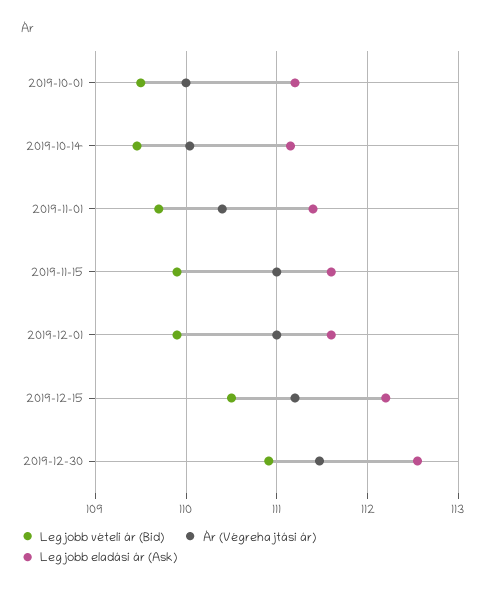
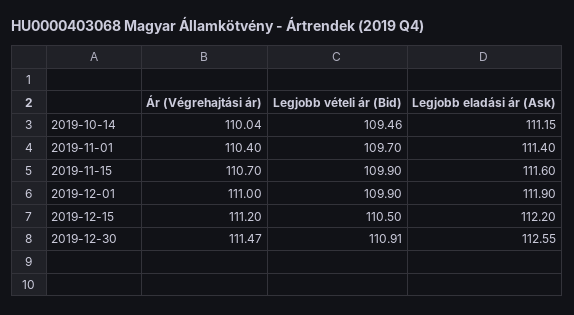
  {
    "Legjobb vételi ár (Bid)": {
-     "2019-10-01": 109.5,
      "2019-10-14": 109.46,
      "2019-11-01": 109.7,
      "2019-11-15": 109.9,
      "2019-12-01": 109.9,
      "2019-12-15": 110.5,
      "2019-12-30": 110.91
    },
    "Ár (Végrehajtási ár)": {
-     "2019-10-01": 110,
      "2019-10-14": 110.04,
      "2019-11-01": 110.4,
-     "2019-11-15": 111,
+     "2019-11-15": 110.7,
      "2019-12-01": 111,
      "2019-12-15": 111.2,
      "2019-12-30": 111.47
    },
    "Legjobb eladási ár (Ask)": {
-     "2019-10-01": 111.2,
      "2019-10-14": 111.15,
      "2019-11-01": 111.4,
      "2019-11-15": 111.6,
-     "2019-12-01": 111.6,
+     "2019-12-01": 111.9,
      "2019-12-15": 112.2,
      "2019-12-30": 112.55
    }
  }

